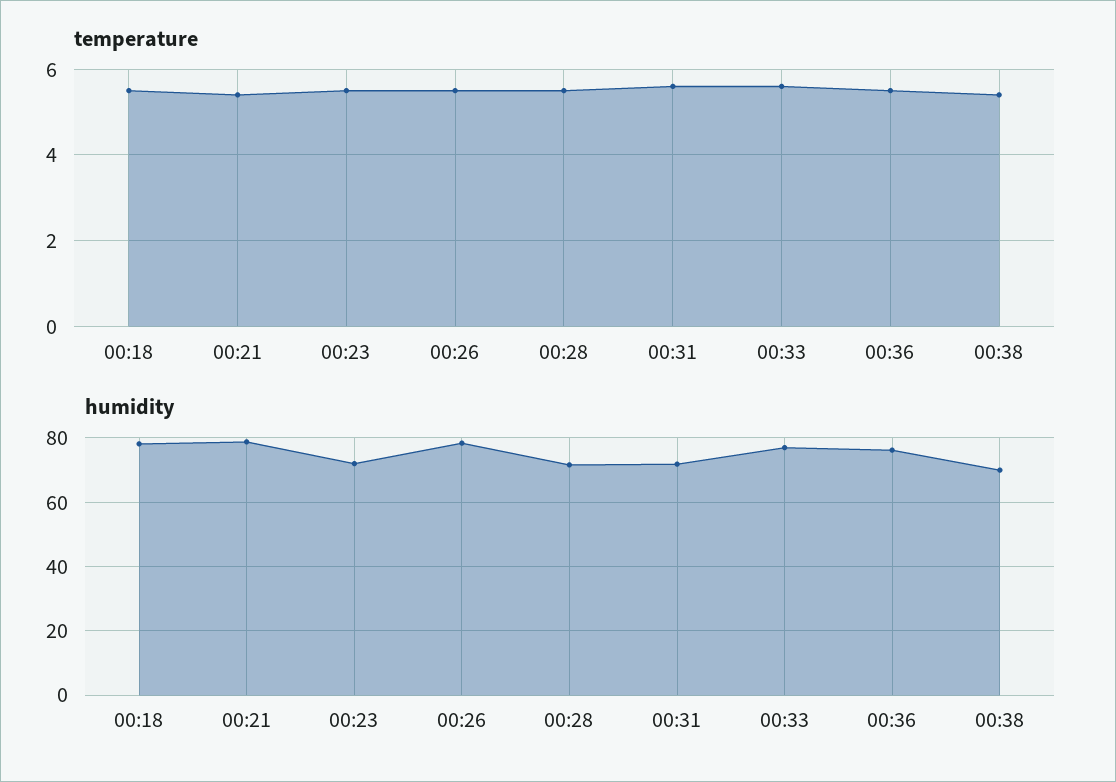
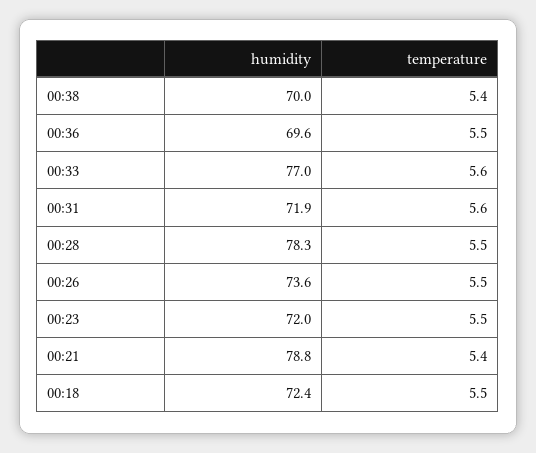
  {
    "temperature": {
      "00:18": 5.5,
      "00:21": 5.4,
      "00:23": 5.5,
      "00:26": 5.5,
      "00:28": 5.5,
      "00:31": 5.6,
      "00:33": 5.6,
      "00:36": 5.5,
      "00:38": 5.4
    },
    "humidity": {
-     "00:18": 78,
+     "00:18": 72.4,
      "00:21": 78.8,
      "00:23": 72,
-     "00:26": 78,
+     "00:26": 73.6,
-     "00:28": 72,
+     "00:28": 78.3,
      "00:31": 71.9,
      "00:33": 77,
-     "00:36": 76,
+     "00:36": 69.6,
      "00:38": 70
    }
  }

